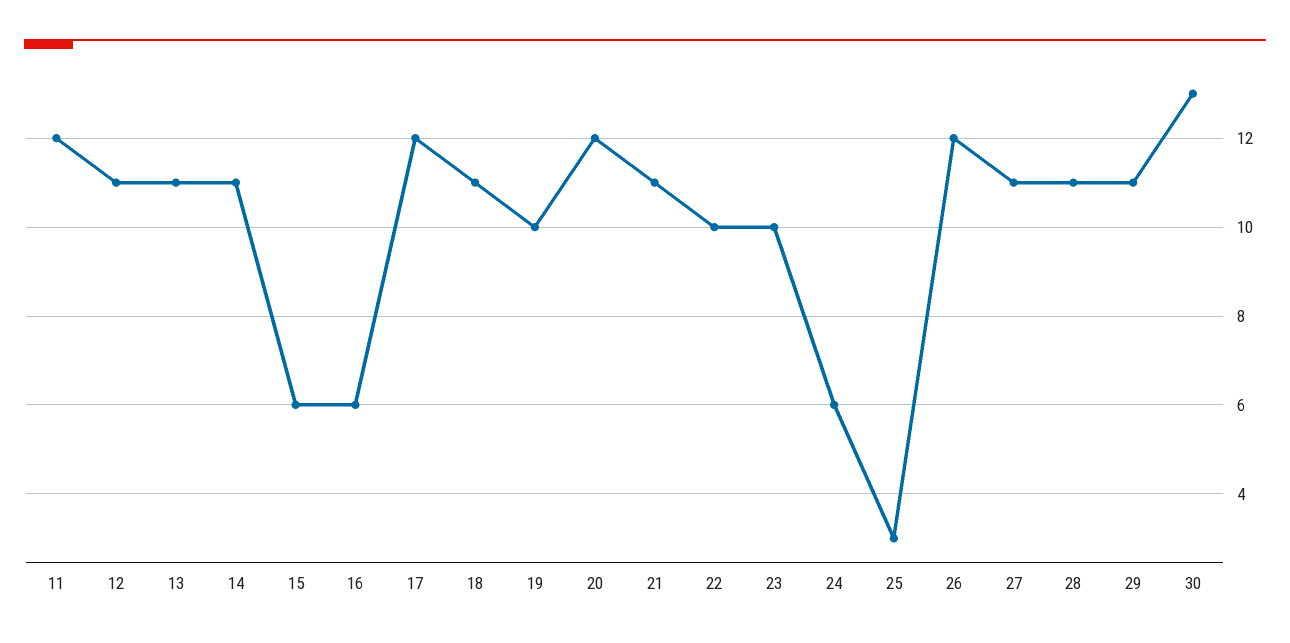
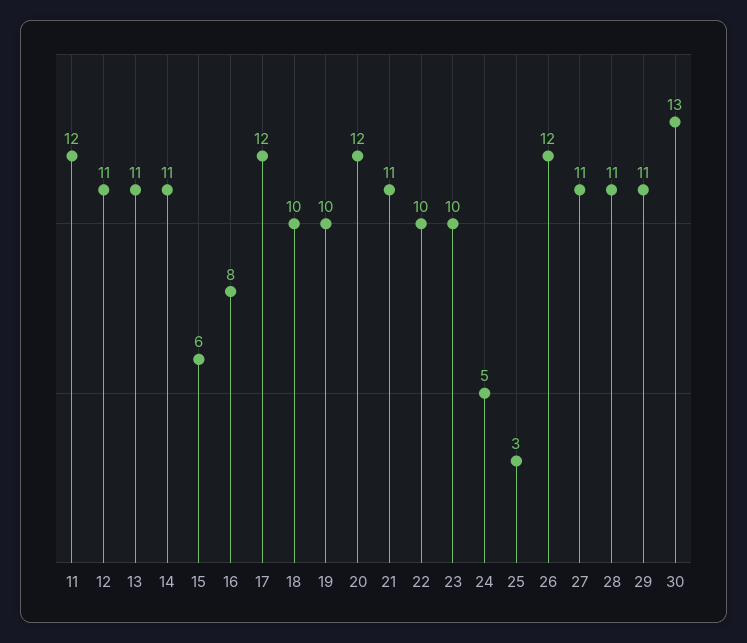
  {
    "11": 12,
    "12": 11,
    "13": 11,
    "14": 11,
    "15": 6,
-   "16": 6,
+   "16": 8,
    "17": 12,
-   "18": 11,
+   "18": 10,
    "19": 10,
    "20": 12,
    "21": 11,
    "22": 10,
    "23": 10,
-   "24": 6,
+   "24": 5,
    "25": 3,
    "26": 12,
    "27": 11,
    "28": 11,
    "29": 11,
    "30": 13
  }

